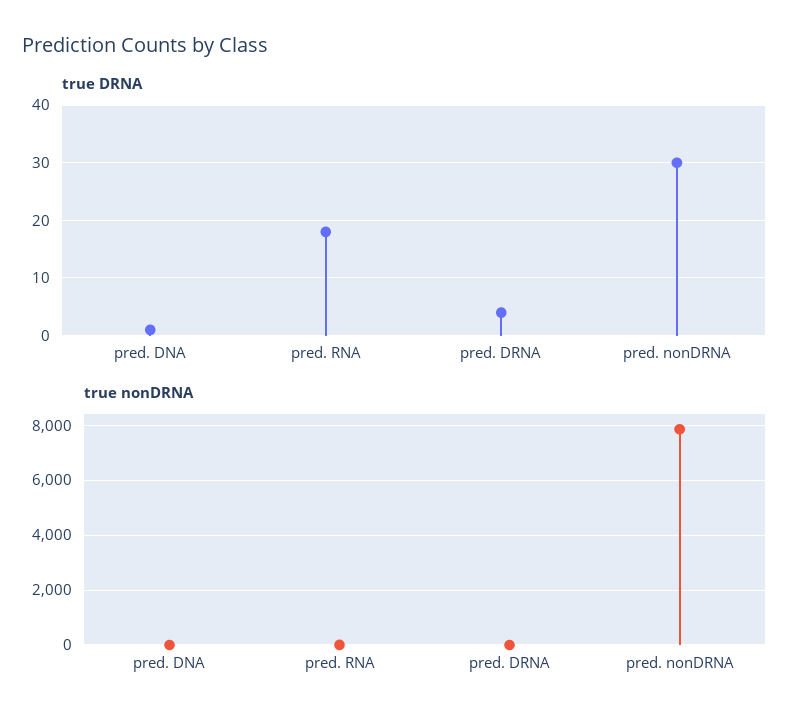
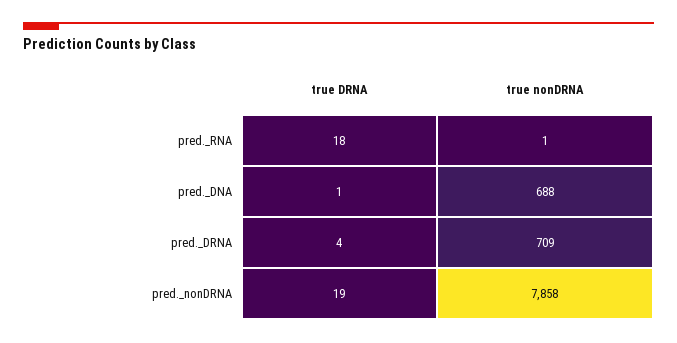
  {
    "true DRNA": {
      "pred. DNA": 1,
      "pred. RNA": 18,
      "pred. DRNA": 4,
-     "pred. nonDRNA": 30
+     "pred. nonDRNA": 19
    },
    "true nonDRNA": {
-     "pred. DNA": 0,
+     "pred. DNA": 688,
      "pred. RNA": 1,
-     "pred. DRNA": 0,
+     "pred. DRNA": 709,
      "pred. nonDRNA": 7858
    }
  }

